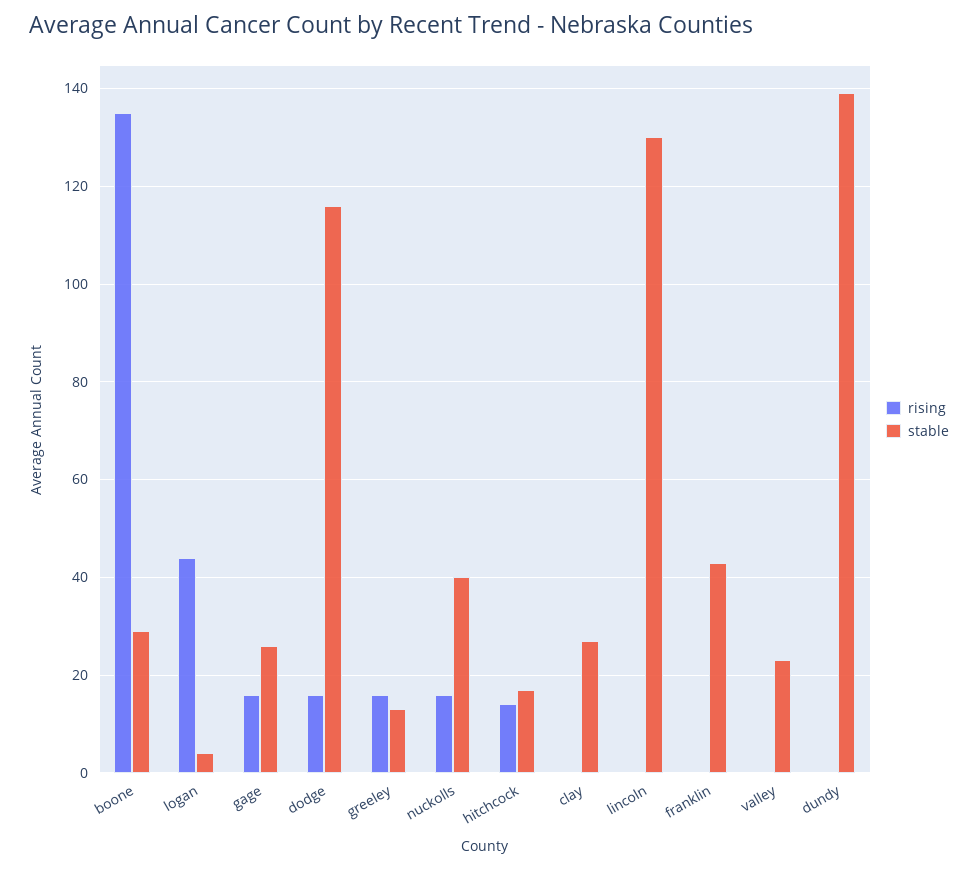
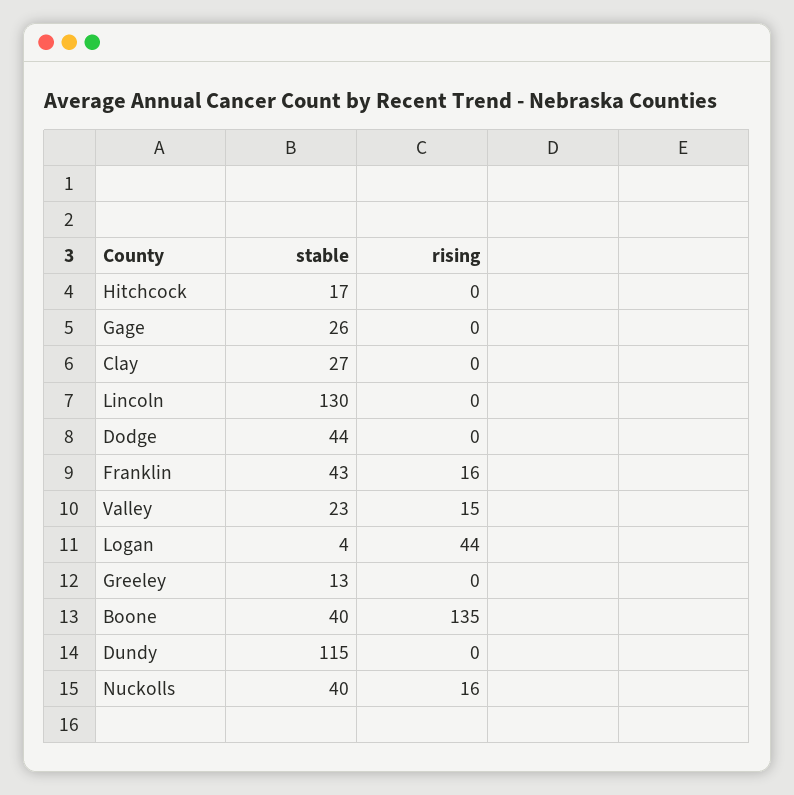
  {
    "rising": {
      "boone": 135,
      "logan": 44,
-     "gage": 15,
+     "gage": 0,
-     "dodge": 15,
+     "dodge": 0,
-     "greeley": 15,
+     "greeley": 0,
      "nuckolls": 16,
-     "hitchcock": 15,
+     "hitchcock": 0,
      "clay": 0,
      "lincoln": 0,
-     "franklin": 0,
+     "franklin": 16,
-     "valley": 0,
+     "valley": 15,
      "dundy": 0
    },
    "stable": {
-     "boone": 30,
+     "boone": 40,
      "logan": 4,
      "gage": 26,
-     "dodge": 115,
+     "dodge": 44,
      "greeley": 13,
      "nuckolls": 40,
      "hitchcock": 17,
      "clay": 27,
      "lincoln": 130,
      "franklin": 43,
      "valley": 23,
-     "dundy": 140
+     "dundy": 115
    }
  }

